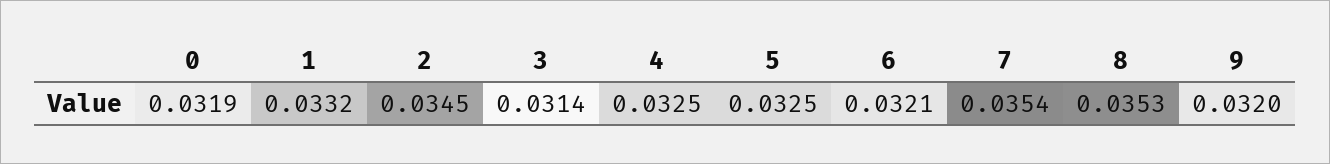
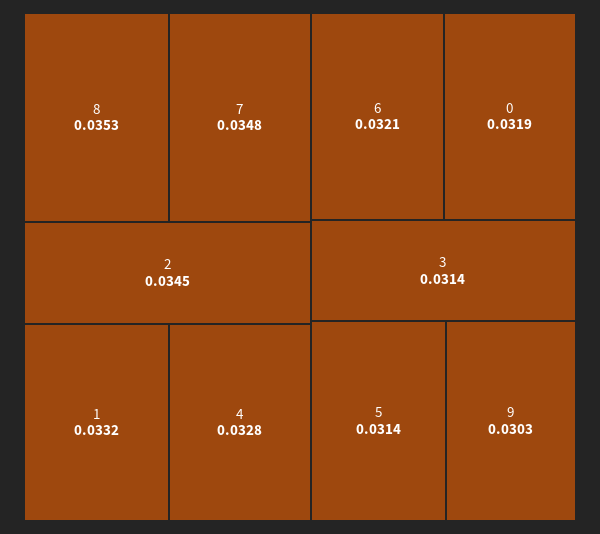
  {
    "0": 0.0319,
    "1": 0.0332,
    "2": 0.0345,
    "3": 0.0314,
-   "4": 0.0325,
+   "4": 0.0328,
-   "5": 0.0325,
+   "5": 0.0314,
    "6": 0.0321,
-   "7": 0.0354,
+   "7": 0.0348,
    "8": 0.0353,
-   "9": 0.032
+   "9": 0.0303
  }

